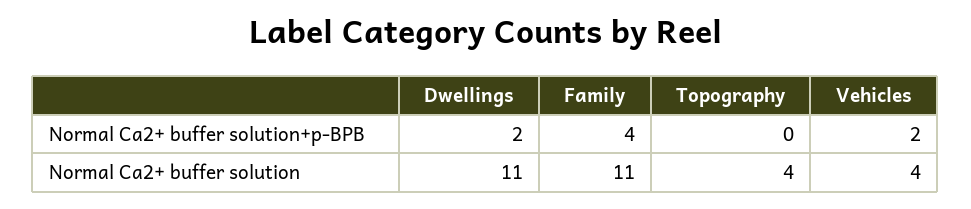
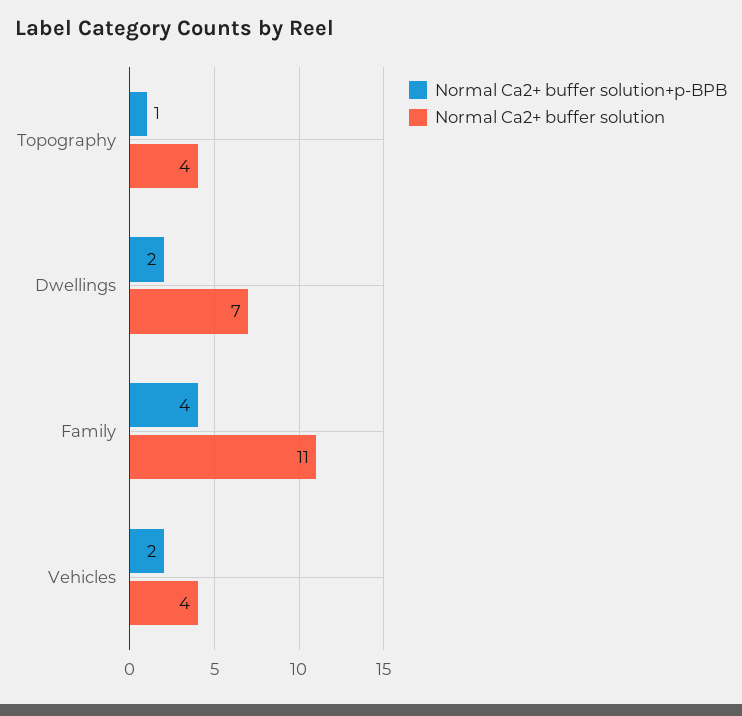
  {
    "Normal Ca2+ buffer solution+p-BPB": {
      "Dwellings": 2,
      "Family": 4,
-     "Topography": 0,
+     "Topography": 1,
      "Vehicles": 2
    },
    "Normal Ca2+ buffer solution": {
-     "Dwellings": 11,
+     "Dwellings": 7,
      "Family": 11,
      "Topography": 4,
      "Vehicles": 4
    }
  }

